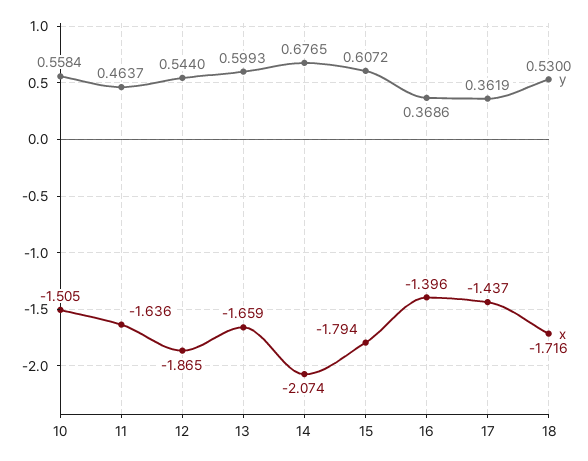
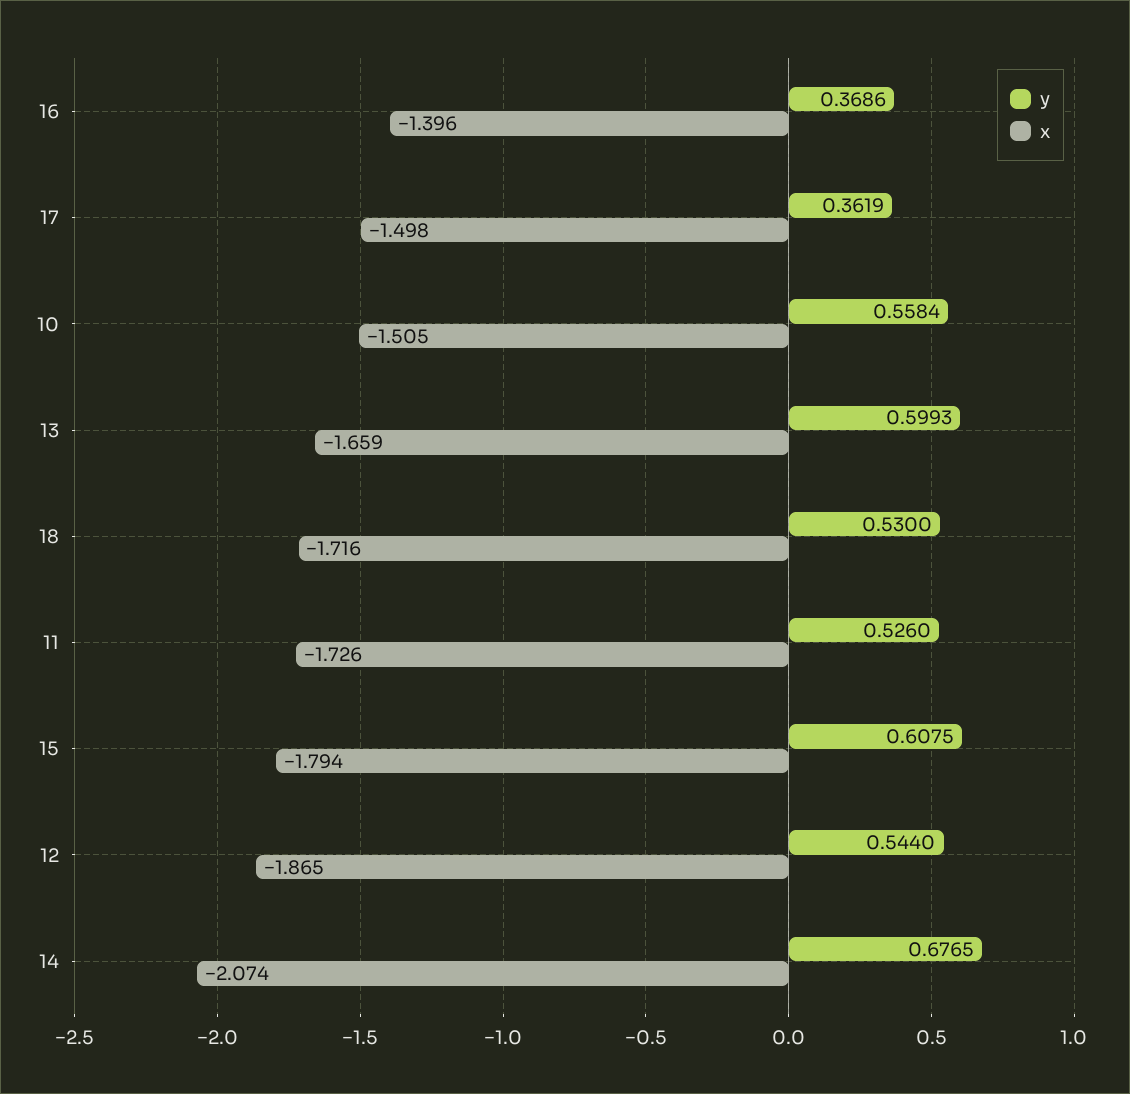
  {
    "y": {
      "10": 0.5584,
-     "11": 0.4637,
+     "11": 0.526,
      "12": 0.544,
      "13": 0.5993,
      "14": 0.6765,
-     "15": 0.6072,
+     "15": 0.6075,
      "16": 0.3686,
      "17": 0.3619,
      "18": 0.53
    },
    "x": {
      "10": -1.505,
-     "11": -1.636,
+     "11": -1.726,
      "12": -1.865,
      "13": -1.659,
      "14": -2.074,
      "15": -1.794,
      "16": -1.396,
-     "17": -1.437,
+     "17": -1.498,
      "18": -1.716
    }
  }

